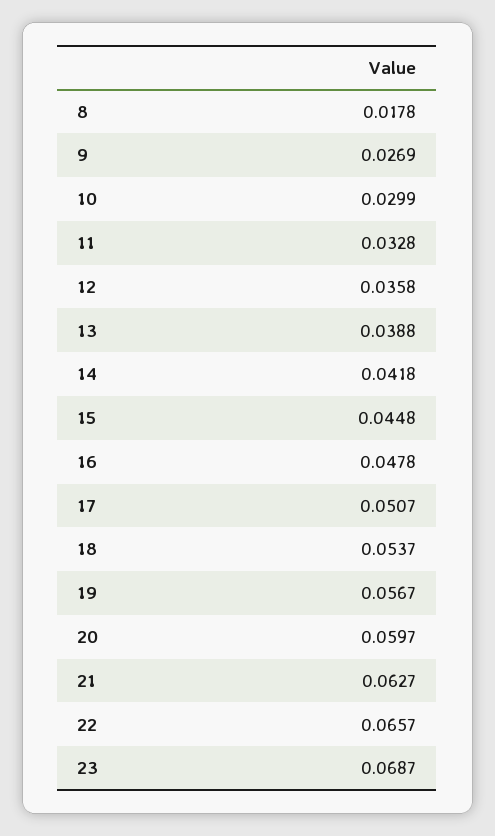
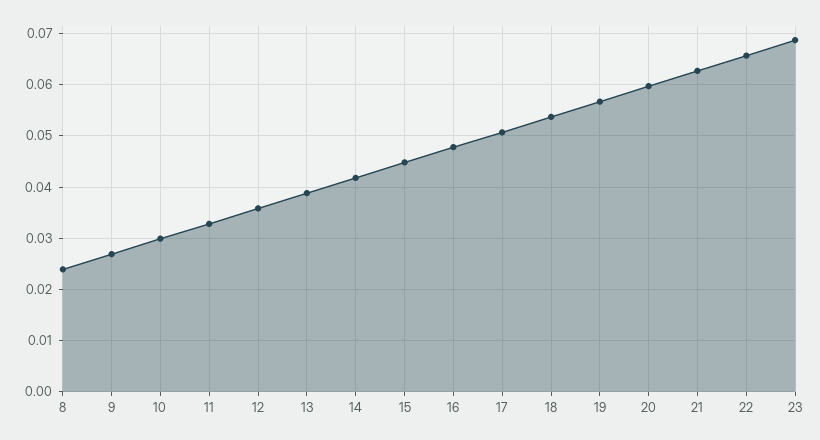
  {
-   "8": 0.0178,
+   "8": 0.024,
    "9": 0.0269,
    "10": 0.0299,
    "11": 0.0328,
    "12": 0.0358,
    "13": 0.0388,
    "14": 0.0418,
    "15": 0.0448,
    "16": 0.0478,
    "17": 0.0507,
    "18": 0.0537,
    "19": 0.0567,
    "20": 0.0597,
    "21": 0.0627,
    "22": 0.0657,
    "23": 0.0687
  }

